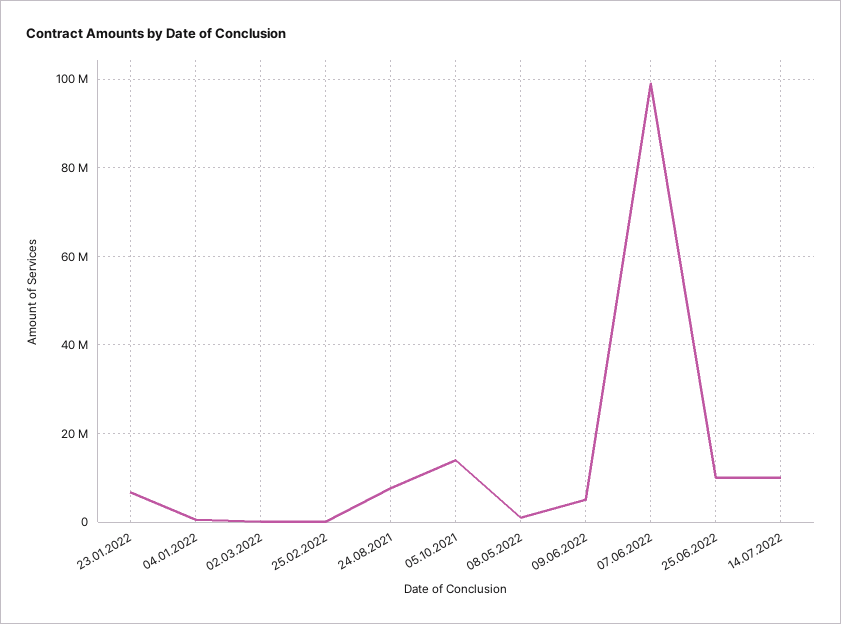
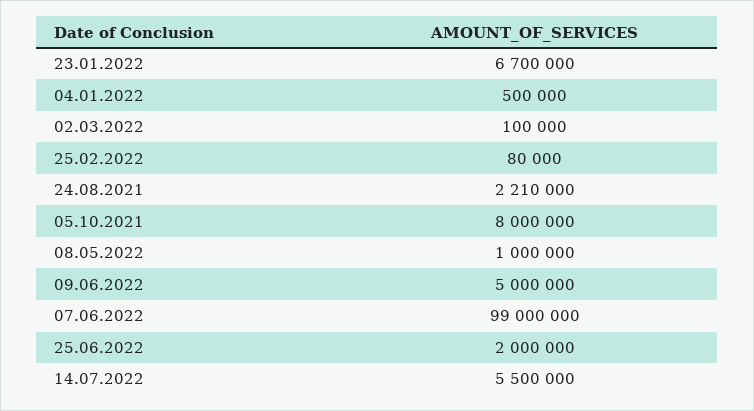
  {
    "23.01.2022": 6700000,
    "04.01.2022": 500000,
    "02.03.2022": 100000,
    "25.02.2022": 80000,
-   "24.08.2021": 8000000,
+   "24.08.2021": 2210000,
-   "05.10.2021": 14000000,
+   "05.10.2021": 8000000,
    "08.05.2022": 1000000,
    "09.06.2022": 5000000,
    "07.06.2022": 99000000,
-   "25.06.2022": 10000000,
+   "25.06.2022": 2000000,
-   "14.07.2022": 10000000
+   "14.07.2022": 5500000
  }

